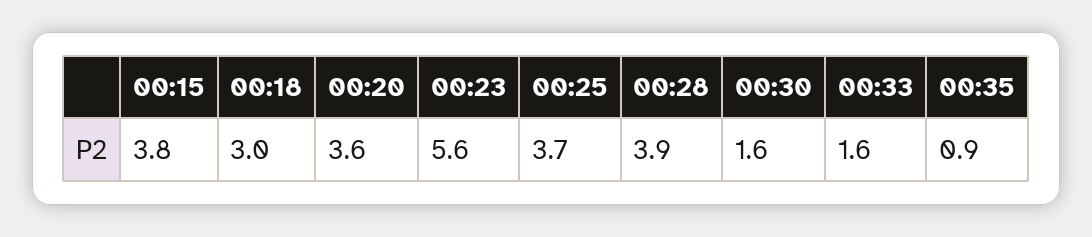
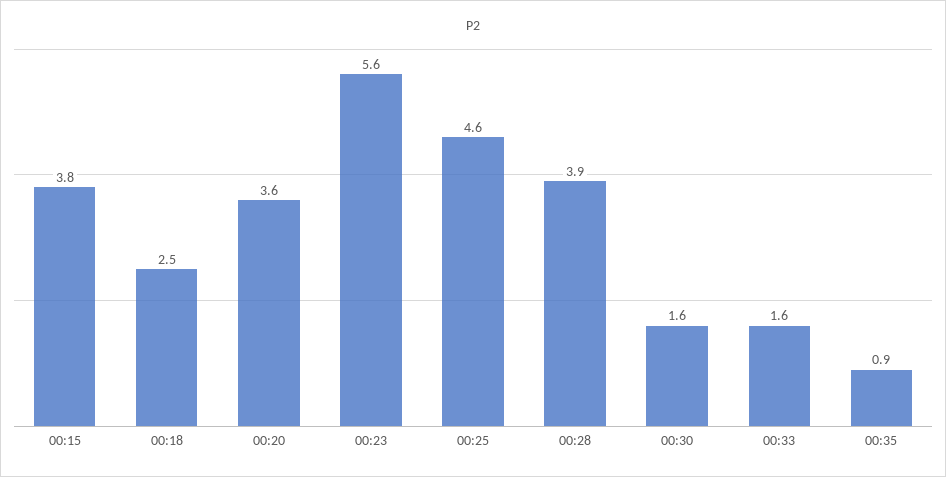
  {
    "00:15": 3.8,
-   "00:18": 3,
+   "00:18": 2.5,
    "00:20": 3.6,
    "00:23": 5.6,
-   "00:25": 3.7,
+   "00:25": 4.6,
    "00:28": 3.9,
    "00:30": 1.6,
    "00:33": 1.6,
    "00:35": 0.9
  }

